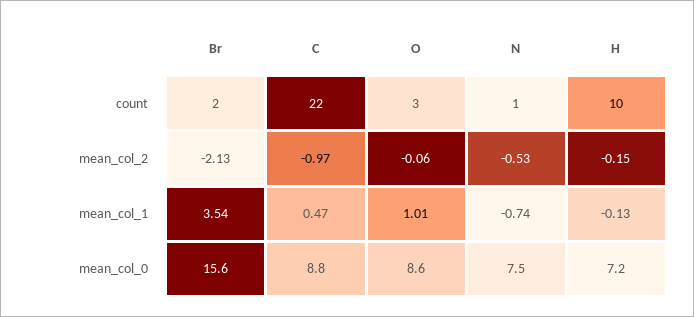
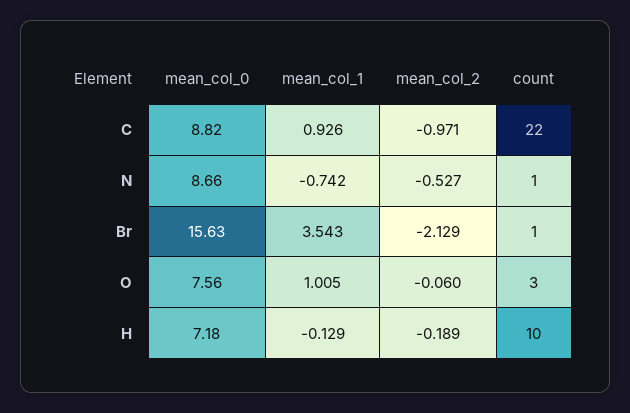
  {
    "Br": {
-     "count": 2,
+     "count": 1,
      "mean_col_2": -2.129,
      "mean_col_1": 3.543,
      "mean_col_0": 15.63
    },
    "C": {
      "count": 22,
      "mean_col_2": -0.971,
-     "mean_col_1": 0.47,
+     "mean_col_1": 0.926,
      "mean_col_0": 8.82
    },
    "O": {
      "count": 3,
      "mean_col_2": -0.06,
      "mean_col_1": 1.005,
-     "mean_col_0": 8.6
+     "mean_col_0": 7.56
    },
    "N": {
      "count": 1,
      "mean_col_2": -0.527,
      "mean_col_1": -0.742,
-     "mean_col_0": 7.5
+     "mean_col_0": 8.66
    },
    "H": {
      "count": 10,
-     "mean_col_2": -0.15,
+     "mean_col_2": -0.189,
      "mean_col_1": -0.129,
      "mean_col_0": 7.18
    }
  }

